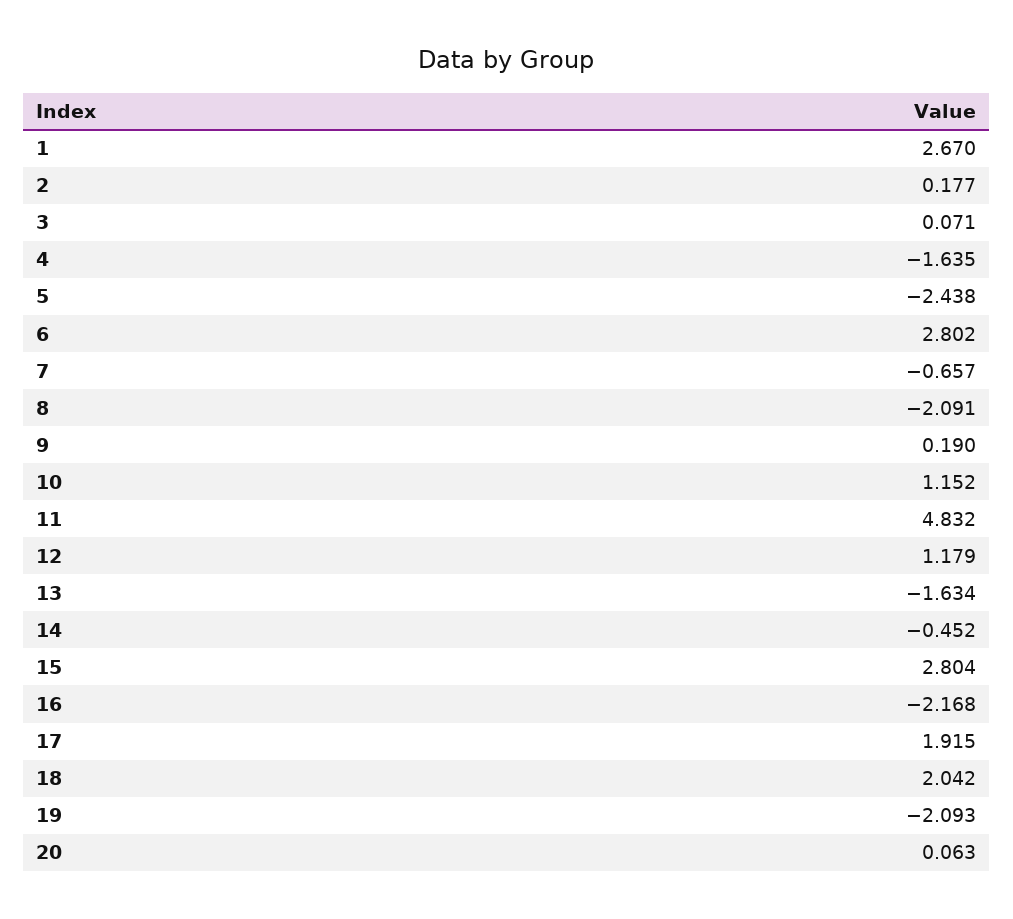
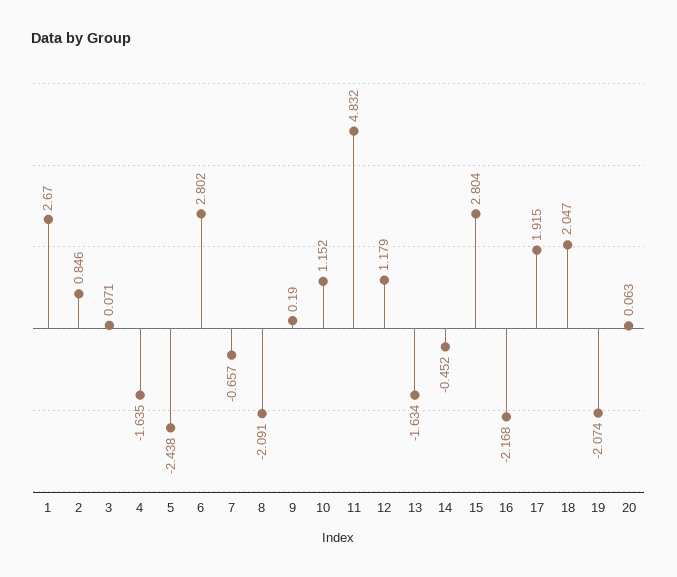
  {
    "1": 2.67,
-   "2": 0.177,
+   "2": 0.846,
    "3": 0.071,
    "4": -1.635,
    "5": -2.438,
    "6": 2.802,
    "7": -0.657,
    "8": -2.091,
    "9": 0.19,
    "10": 1.152,
    "11": 4.832,
    "12": 1.179,
    "13": -1.634,
    "14": -0.452,
    "15": 2.804,
    "16": -2.168,
    "17": 1.915,
-   "18": 2.042,
+   "18": 2.047,
-   "19": -2.093,
+   "19": -2.074,
    "20": 0.063
  }

